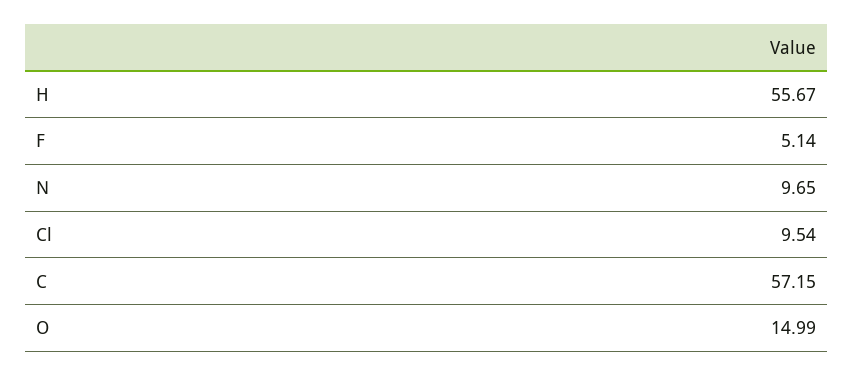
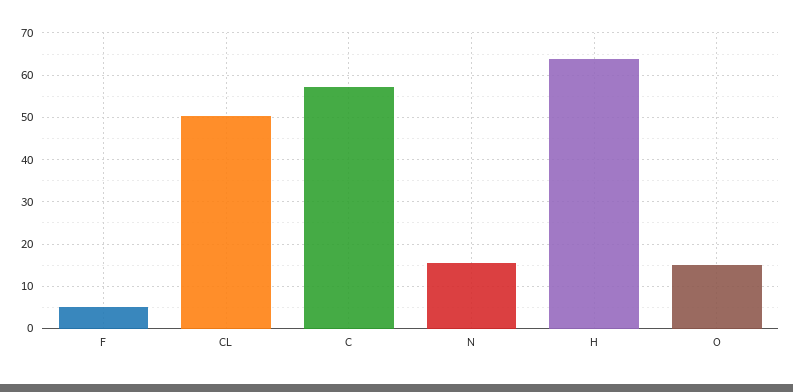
  {
-   "H": 55.67,
+   "H": 64,
    "F": 5.14,
-   "N": 9.65,
+   "N": 16,
-   "Cl": 9.54,
+   "Cl": 50,
    "C": 57.15,
    "O": 14.99
  }

